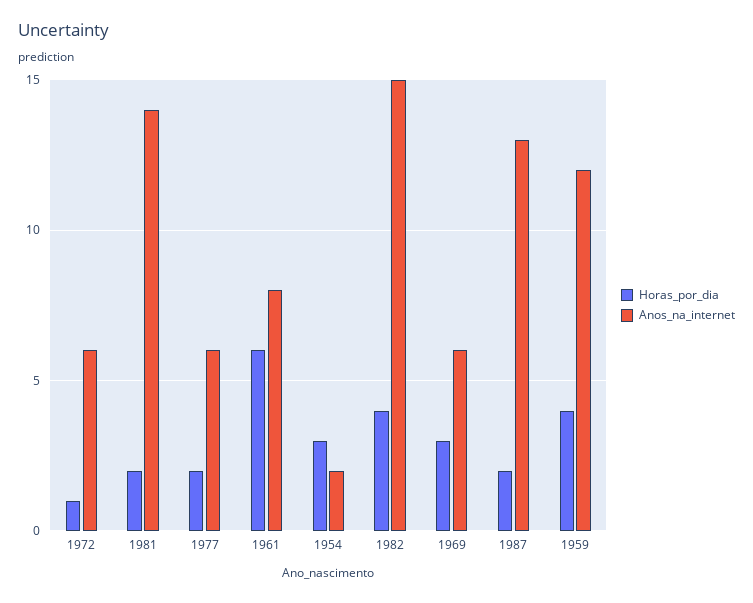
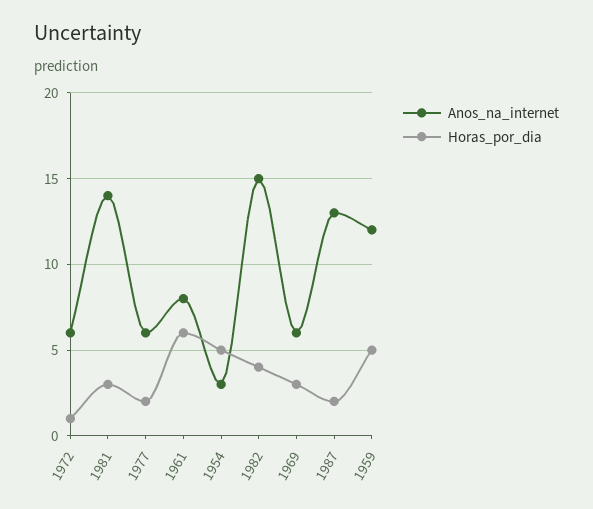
  {
    "Horas_por_dia": {
      "1972": 1,
-     "1981": 2,
+     "1981": 3,
      "1977": 2,
      "1961": 6,
-     "1954": 3,
+     "1954": 5,
      "1982": 4,
      "1969": 3,
      "1987": 2,
-     "1959": 4
+     "1959": 5
    },
    "Anos_na_internet": {
      "1972": 6,
      "1981": 14,
      "1977": 6,
      "1961": 8,
-     "1954": 2,
+     "1954": 3,
      "1982": 15,
      "1969": 6,
      "1987": 13,
      "1959": 12
    }
  }

